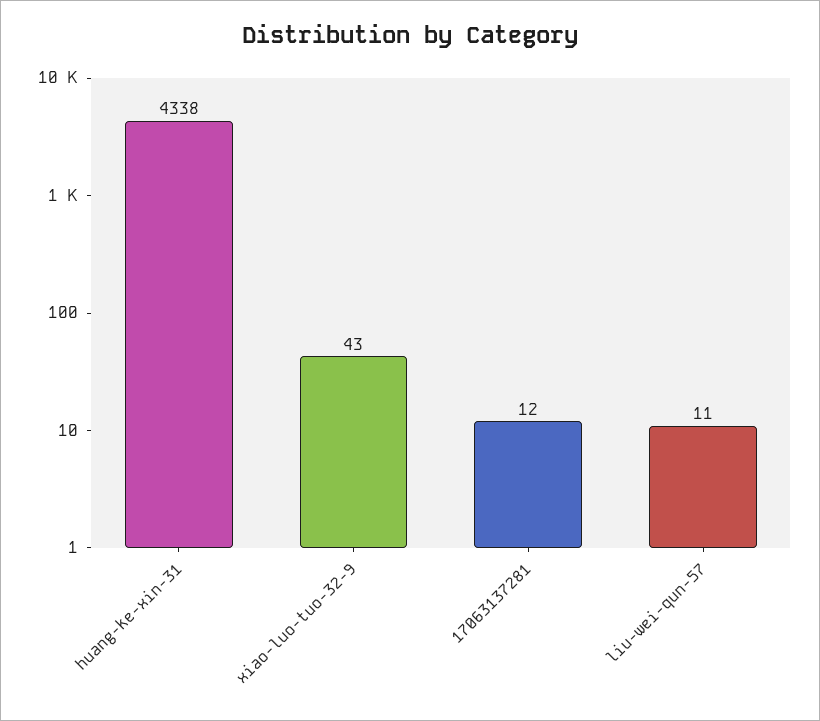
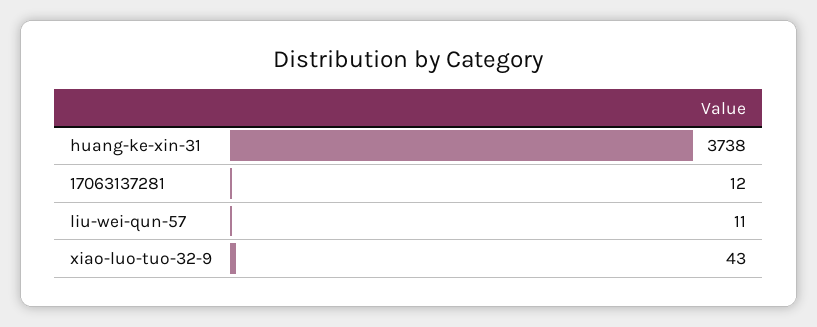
  {
-   "huang-ke-xin-31": 4338,
+   "huang-ke-xin-31": 3738,
    "xiao-luo-tuo-32-9": 43,
    "17063137281": 12,
    "liu-wei-qun-57": 11
  }

